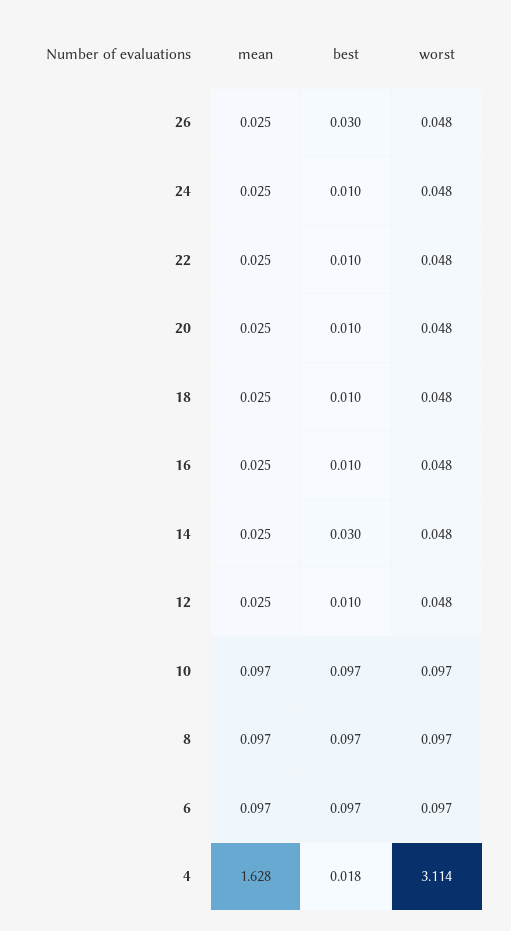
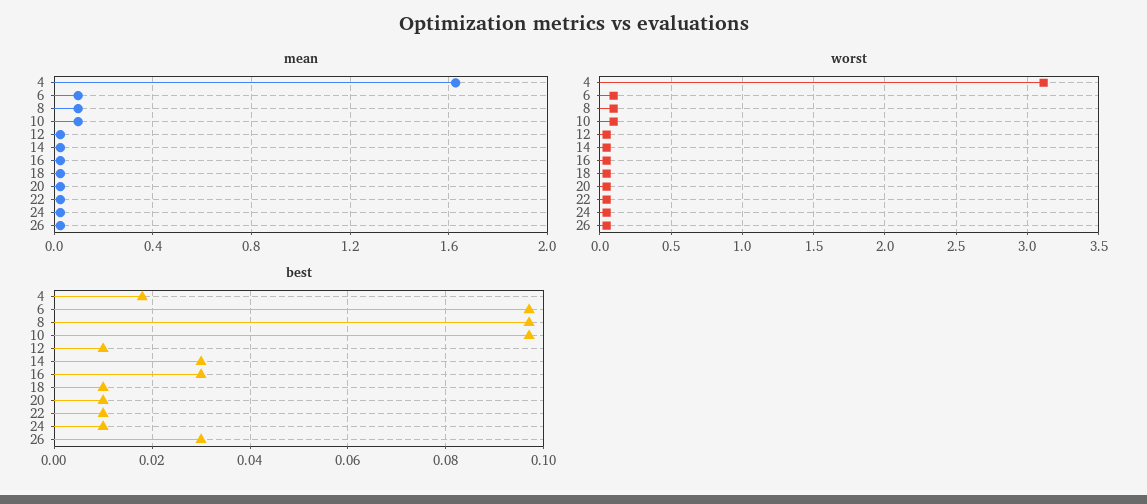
  {
    "mean": {
      "26": 0.025,
      "24": 0.025,
      "22": 0.025,
      "20": 0.025,
      "18": 0.025,
      "16": 0.025,
      "14": 0.025,
      "12": 0.025,
      "10": 0.097,
      "8": 0.097,
      "6": 0.097,
      "4": 1.628
    },
    "best": {
      "26": 0.03,
      "24": 0.01,
      "22": 0.01,
      "20": 0.01,
      "18": 0.01,
-     "16": 0.01,
+     "16": 0.03,
      "14": 0.03,
      "12": 0.01,
      "10": 0.097,
      "8": 0.097,
      "6": 0.097,
      "4": 0.018
    },
    "worst": {
      "26": 0.048,
      "24": 0.048,
      "22": 0.048,
      "20": 0.048,
      "18": 0.048,
      "16": 0.048,
      "14": 0.048,
      "12": 0.048,
      "10": 0.097,
      "8": 0.097,
      "6": 0.097,
      "4": 3.114
    }
  }

